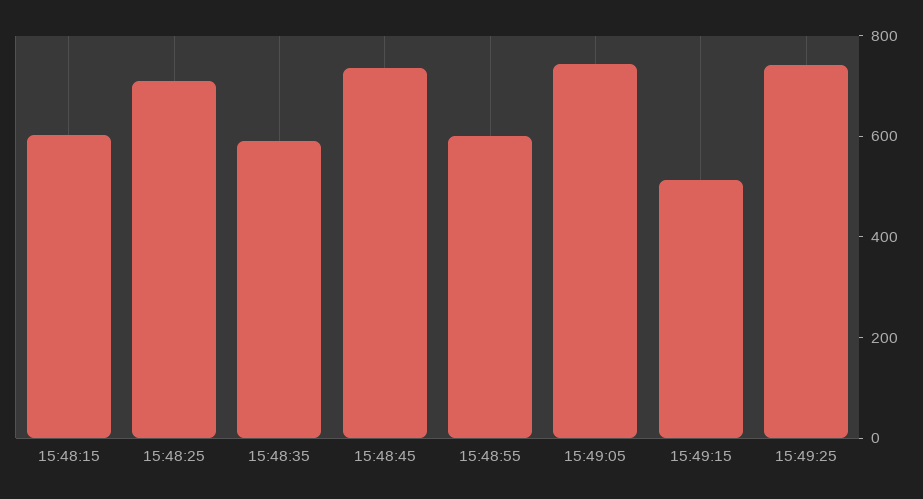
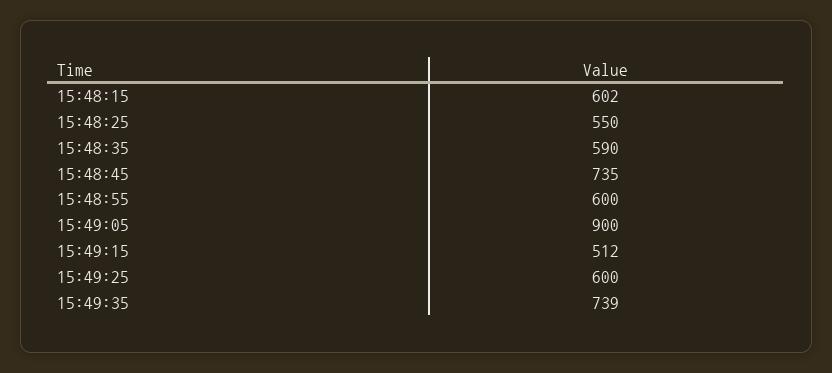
  {
    "15:48:15": 602,
-   "15:48:25": 700,
+   "15:48:25": 550,
    "15:48:35": 590,
    "15:48:45": 735,
    "15:48:55": 600,
-   "15:49:05": 750,
+   "15:49:05": 900,
    "15:49:15": 512,
-   "15:49:25": 750
+   "15:49:25": 600,
+   "15:49:35": 739
  }

